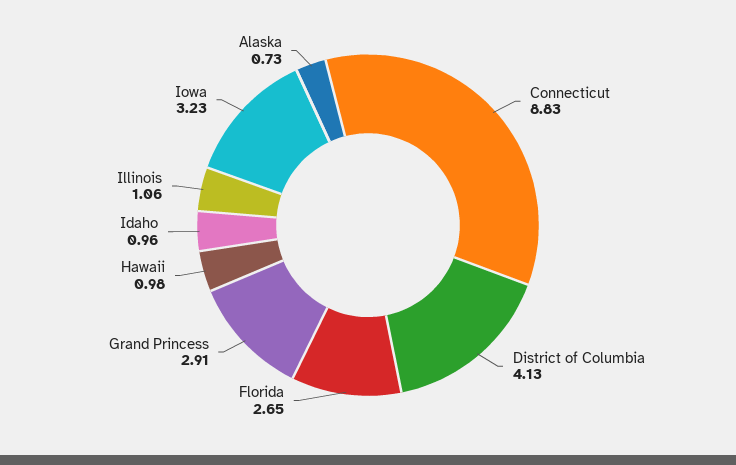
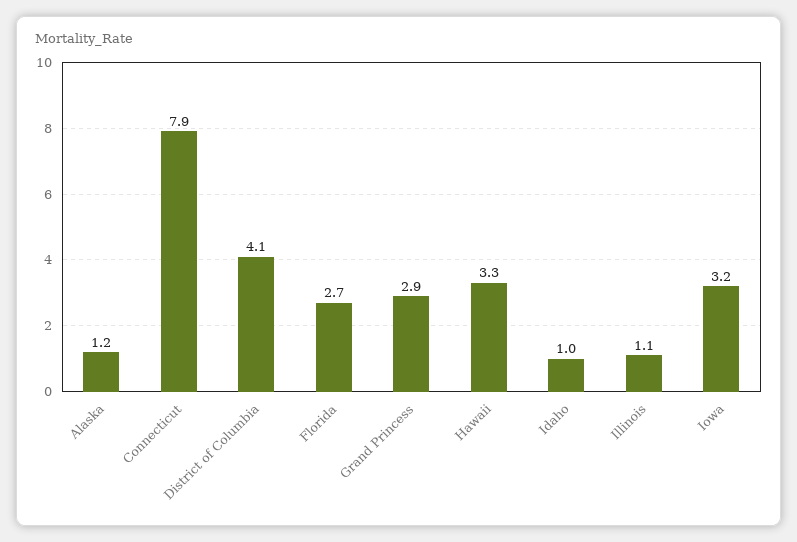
  {
-   "Connecticut": 8.83,
+   "Connecticut": 7.9,
    "District of Columbia": 4.13,
    "Florida": 2.65,
    "Grand Princess": 2.91,
-   "Hawaii": 0.98,
+   "Hawaii": 3.3,
    "Idaho": 0.96,
    "Illinois": 1.06,
    "Iowa": 3.23,
-   "Alaska": 0.73
+   "Alaska": 1.2
  }

